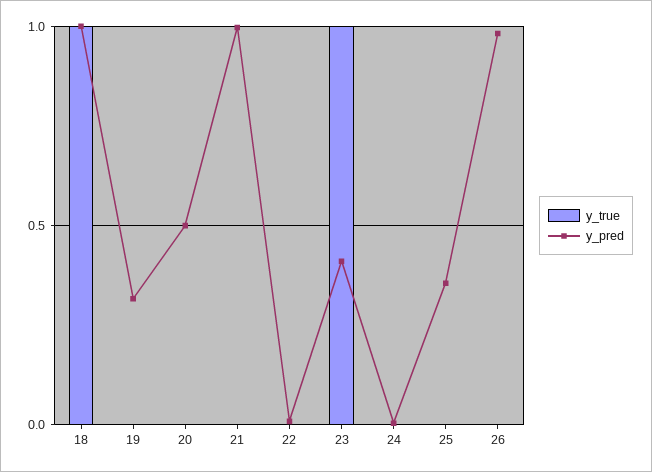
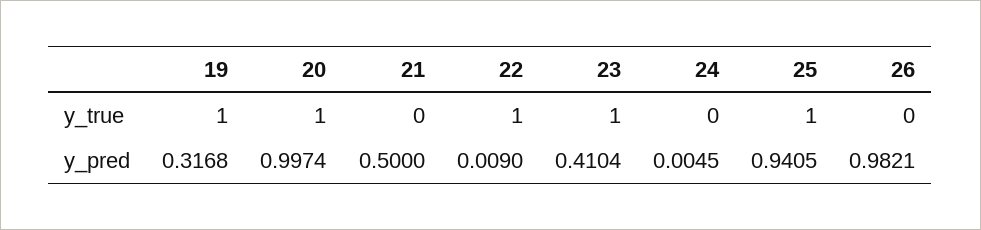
  {
    "y_true": {
-     "18": 1,
-     "19": 0,
+     "19": 1,
-     "20": 0,
+     "20": 1,
      "21": 0,
-     "22": 0,
+     "22": 1,
      "23": 1,
      "24": 0,
-     "25": 0,
+     "25": 1,
      "26": 0
    },
    "y_pred": {
-     "18": 1,
      "19": 0.3168,
-     "20": 0.5,
+     "20": 0.9974,
-     "21": 1,
+     "21": 0.5,
      "22": 0.009,
      "23": 0.4104,
      "24": 0.0045,
-     "25": 0.35,
+     "25": 0.9405,
      "26": 0.9821
    }
  }

